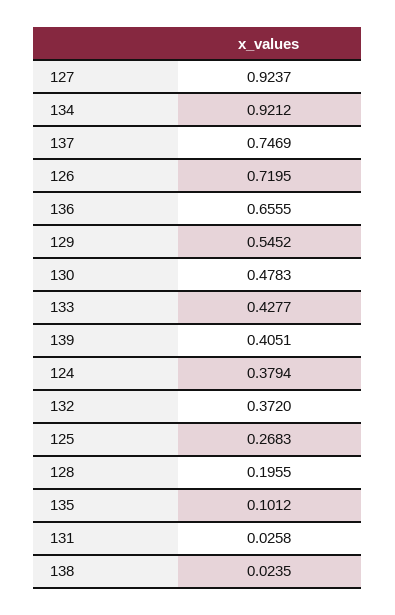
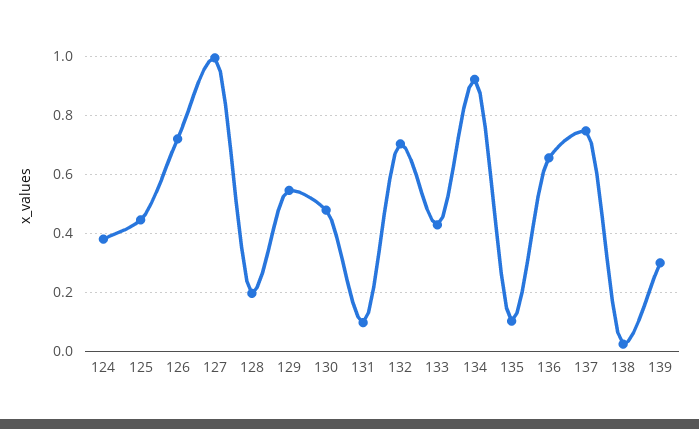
  {
-   "127": 0.9237,
+   "127": 1,
    "134": 0.9212,
    "137": 0.7469,
    "126": 0.7195,
    "136": 0.6555,
    "129": 0.5452,
    "130": 0.4783,
    "133": 0.4277,
-   "139": 0.4051,
+   "139": 0.3,
    "124": 0.3794,
-   "132": 0.372,
+   "132": 0.7,
-   "125": 0.2683,
+   "125": 0.45,
    "128": 0.1955,
    "135": 0.1012,
-   "131": 0.0258,
+   "131": 0.1,
    "138": 0.0235
  }

